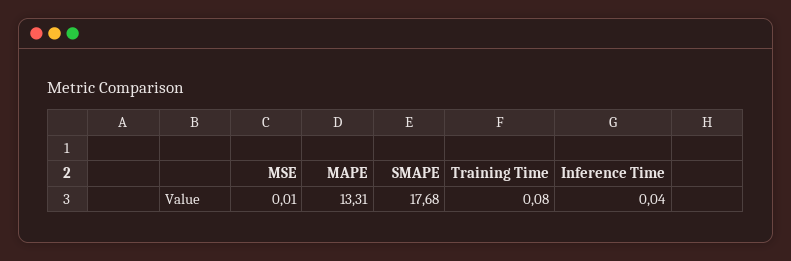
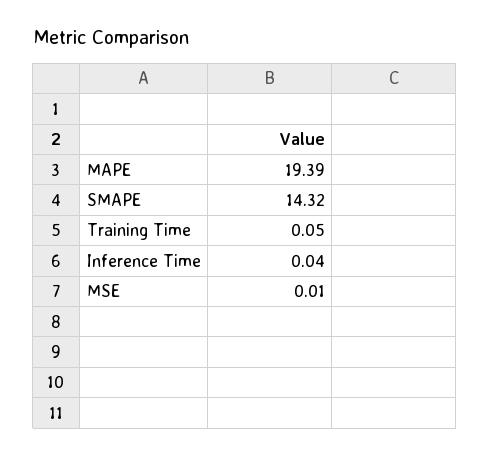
  {
    "MSE": 0.01,
-   "MAPE": 13.31,
+   "MAPE": 19.39,
-   "SMAPE": 17.68,
+   "SMAPE": 14.32,
-   "Training Time": 0.08,
+   "Training Time": 0.05,
    "Inference Time": 0.04
  }

